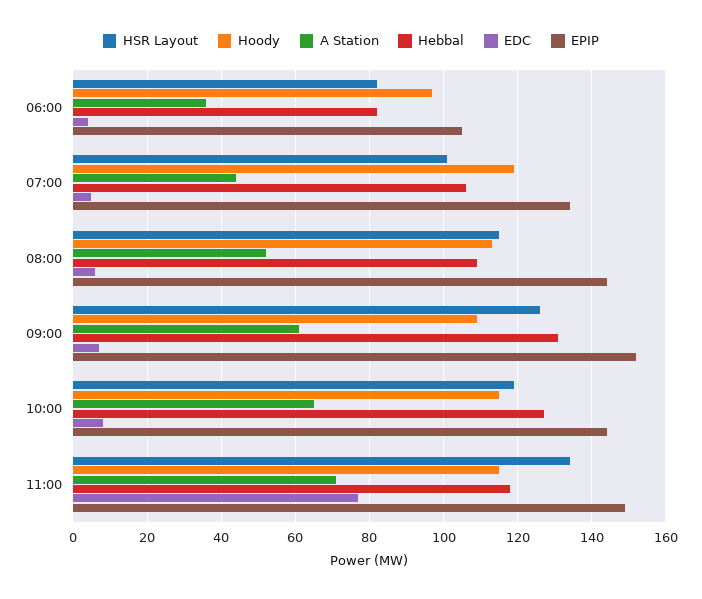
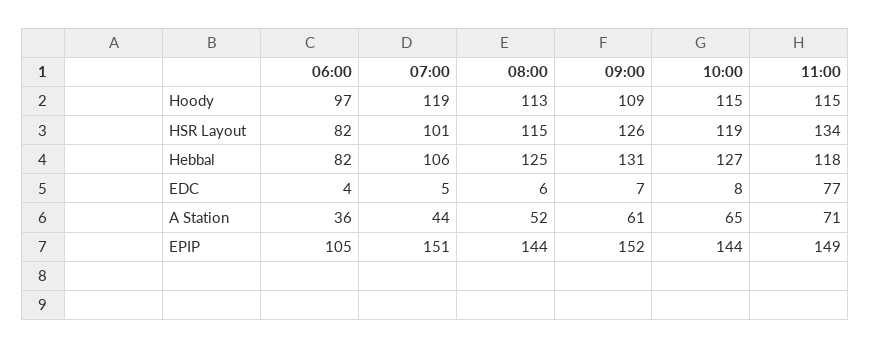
  {
    "HSR Layout": {
      "06:00": 82,
      "07:00": 101,
      "08:00": 115,
      "09:00": 126,
      "10:00": 119,
      "11:00": 134
    },
    "Hoody": {
      "06:00": 97,
      "07:00": 119,
      "08:00": 113,
      "09:00": 109,
      "10:00": 115,
      "11:00": 115
    },
    "A Station": {
      "06:00": 36,
      "07:00": 44,
      "08:00": 52,
      "09:00": 61,
      "10:00": 65,
      "11:00": 71
    },
    "Hebbal": {
      "06:00": 82,
      "07:00": 106,
-     "08:00": 110,
+     "08:00": 125,
      "09:00": 131,
      "10:00": 127,
      "11:00": 118
    },
    "EDC": {
      "06:00": 4,
      "07:00": 5,
      "08:00": 6,
      "09:00": 7,
      "10:00": 8,
      "11:00": 77
    },
    "EPIP": {
      "06:00": 105,
-     "07:00": 135,
+     "07:00": 151,
      "08:00": 144,
      "09:00": 152,
      "10:00": 144,
      "11:00": 149
    }
  }

